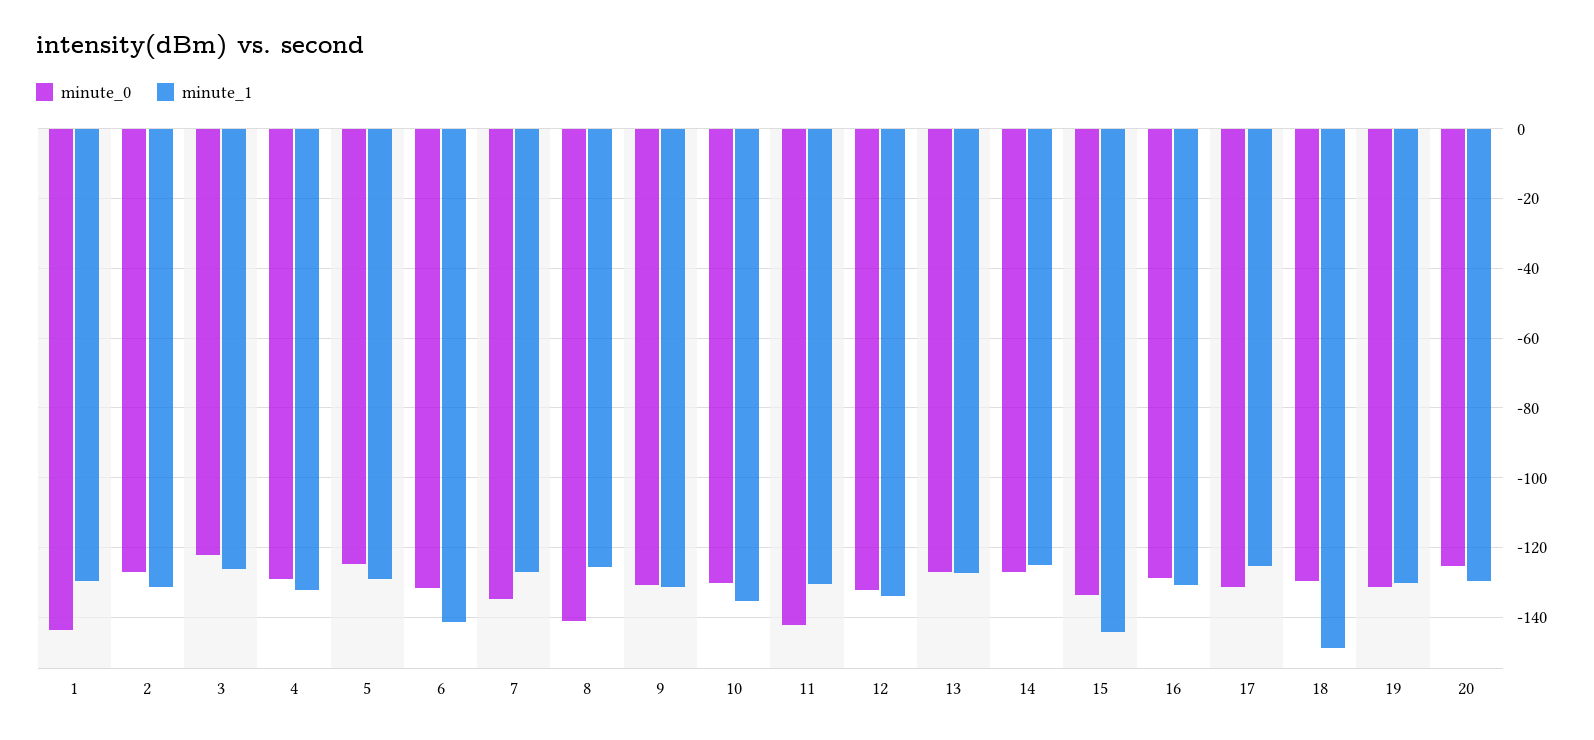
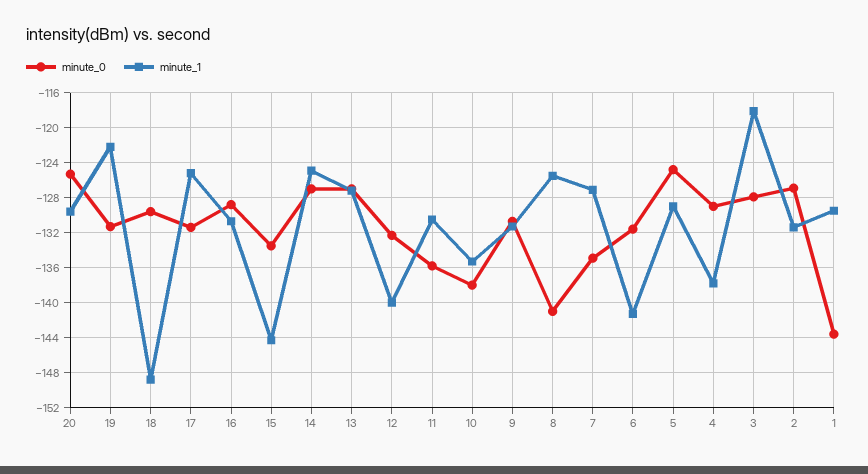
  {
    "minute_0": {
      "1": -144,
      "2": -127,
-     "3": -122,
+     "3": -128,
      "4": -129,
      "5": -125,
      "6": -132,
      "7": -135,
      "8": -141,
      "9": -131,
-     "10": -130,
+     "10": -138,
-     "11": -142,
+     "11": -136,
      "12": -132,
      "13": -127,
      "14": -127,
      "15": -134,
      "16": -129,
      "17": -131,
      "18": -130,
      "19": -131,
      "20": -125
    },
    "minute_1": {
      "1": -130,
      "2": -131,
-     "3": -126,
+     "3": -118,
-     "4": -132,
+     "4": -138,
      "5": -129,
      "6": -141,
      "7": -127,
      "8": -126,
      "9": -131,
      "10": -135,
      "11": -131,
-     "12": -134,
+     "12": -140,
      "13": -127,
      "14": -125,
      "15": -144,
      "16": -131,
      "17": -125,
      "18": -149,
-     "19": -130,
+     "19": -122,
      "20": -130
    }
  }

